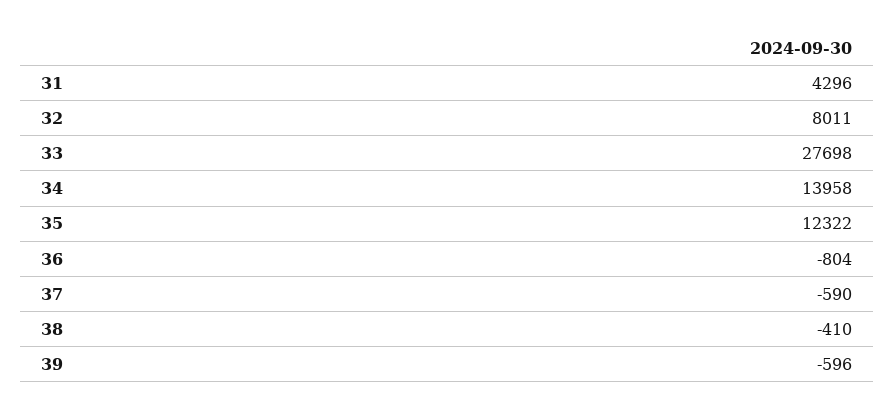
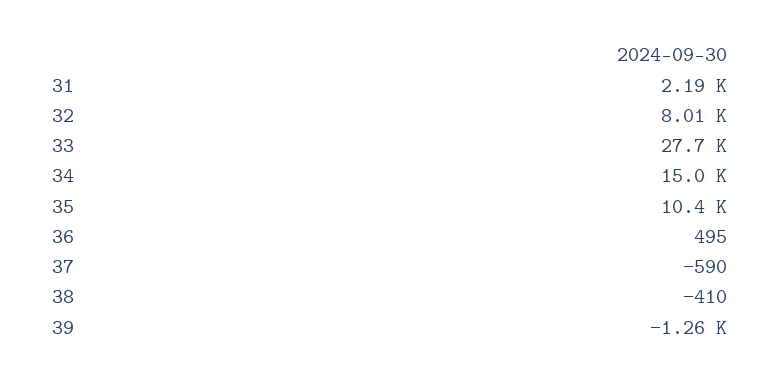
  {
-   "31": 4296,
+   "31": 2190,
    "32": 8011,
    "33": 27698,
-   "34": 13958,
+   "34": 15000,
-   "35": 12322,
+   "35": 10400,
-   "36": -804,
+   "36": 495,
    "37": -590,
    "38": -410,
-   "39": -596
+   "39": -1260
  }

